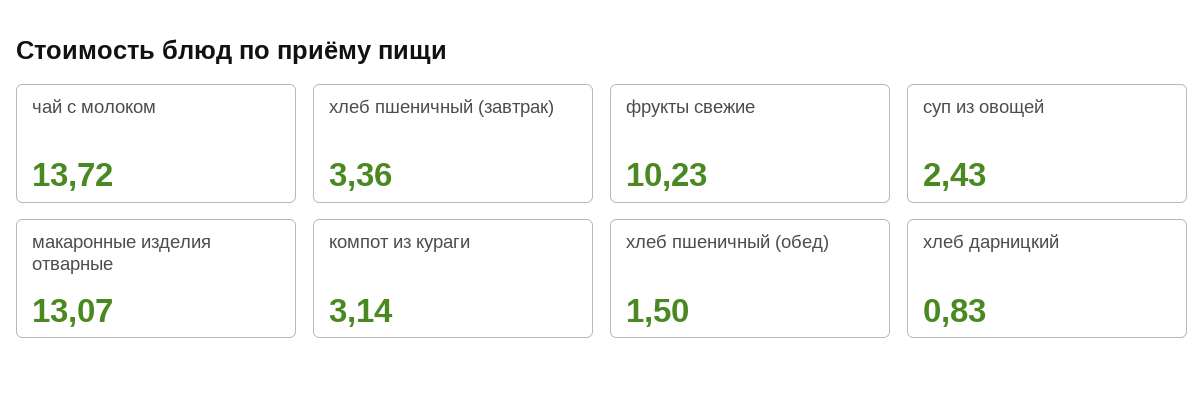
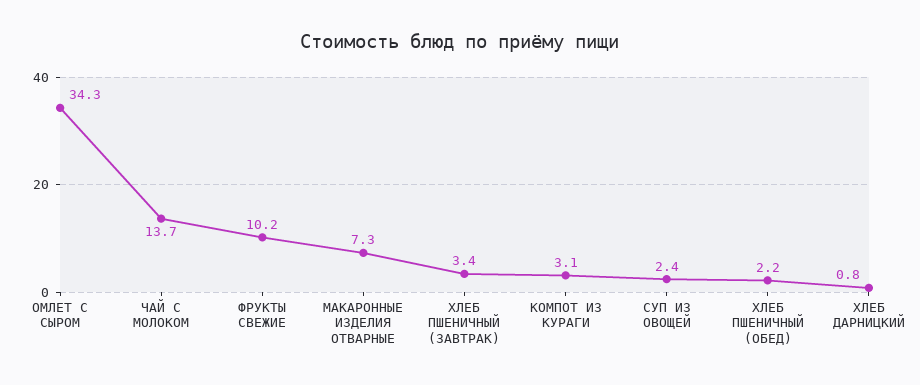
  {
    "чай с молоком": 13.72,
    "хлеб пшеничный (завтрак)": 3.36,
    "фрукты свежие": 10.23,
    "суп из овощей": 2.43,
-   "макаронные изделия отварные": 13.07,
+   "макаронные изделия отварные": 7.3,
    "компот из кураги": 3.14,
-   "хлеб пшеничный (обед)": 1.5,
+   "хлеб пшеничный (обед)": 2.2,
-   "хлеб дарницкий": 0.83
+   "хлеб дарницкий": 0.83,
+   "ОМЛЕТ С СЫРОМ": 34.3
  }

